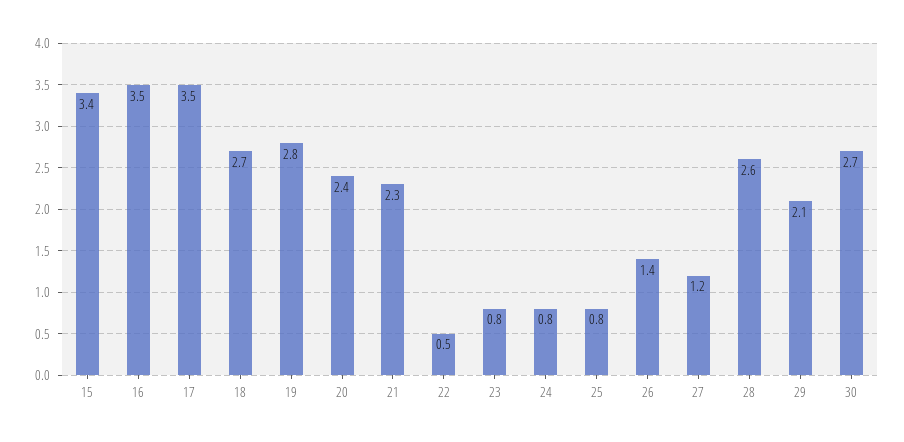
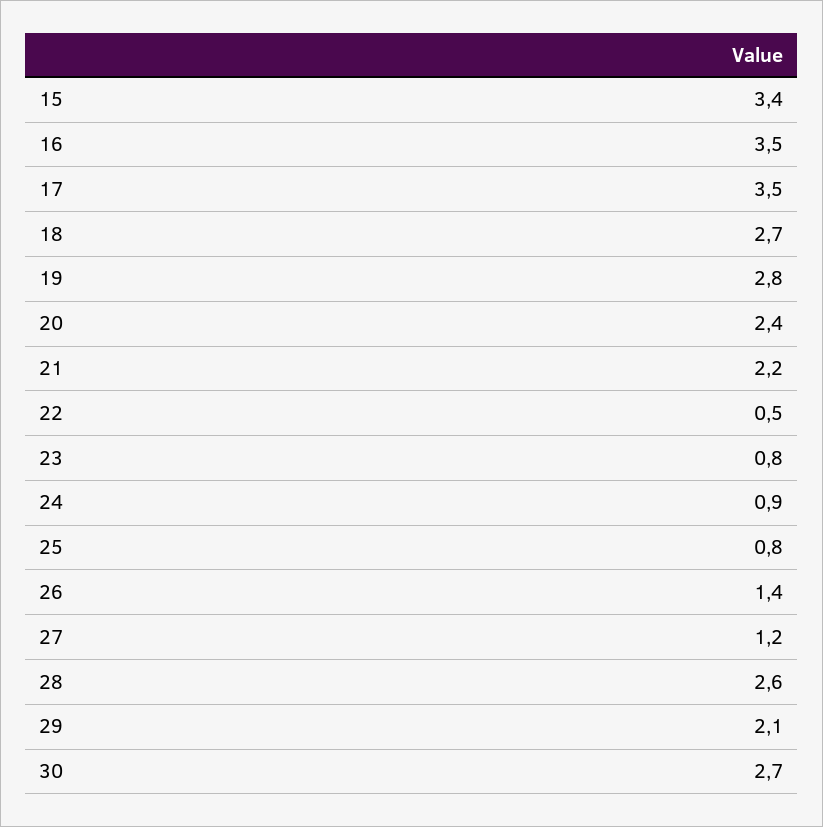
  {
    "15": 3.4,
    "16": 3.5,
    "17": 3.5,
    "18": 2.7,
    "19": 2.8,
    "20": 2.4,
-   "21": 2.3,
+   "21": 2.2,
    "22": 0.5,
    "23": 0.8,
-   "24": 0.8,
+   "24": 0.9,
    "25": 0.8,
    "26": 1.4,
    "27": 1.2,
    "28": 2.6,
    "29": 2.1,
    "30": 2.7
  }

